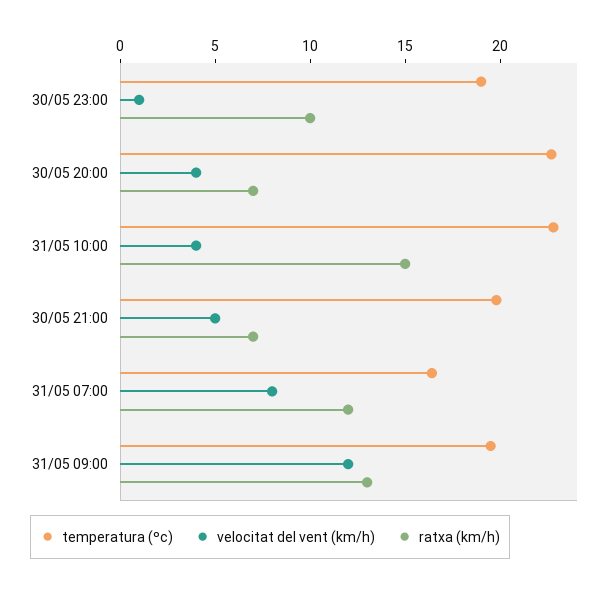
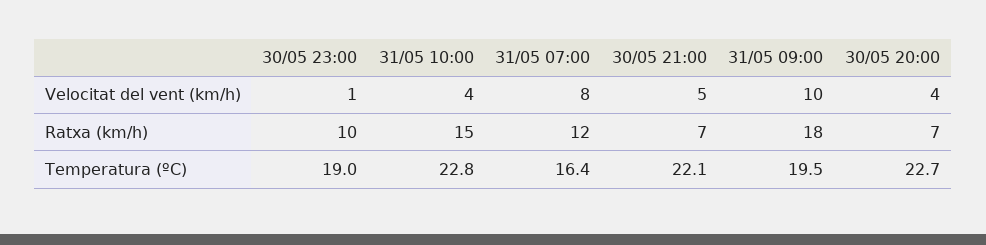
  {
    "temperatura (ºc)": {
      "30/05 23:00": 19,
      "30/05 20:00": 22.7,
      "31/05 10:00": 22.8,
-     "30/05 21:00": 20,
+     "30/05 21:00": 22.1,
      "31/05 07:00": 16.4,
      "31/05 09:00": 19.5
    },
    "velocitat del vent (km/h)": {
      "30/05 23:00": 1,
      "30/05 20:00": 4,
      "31/05 10:00": 4,
      "30/05 21:00": 5,
      "31/05 07:00": 8,
-     "31/05 09:00": 12
+     "31/05 09:00": 10
    },
    "ratxa (km/h)": {
      "30/05 23:00": 10,
      "30/05 20:00": 7,
      "31/05 10:00": 15,
      "30/05 21:00": 7,
      "31/05 07:00": 12,
-     "31/05 09:00": 13
+     "31/05 09:00": 18
    }
  }

